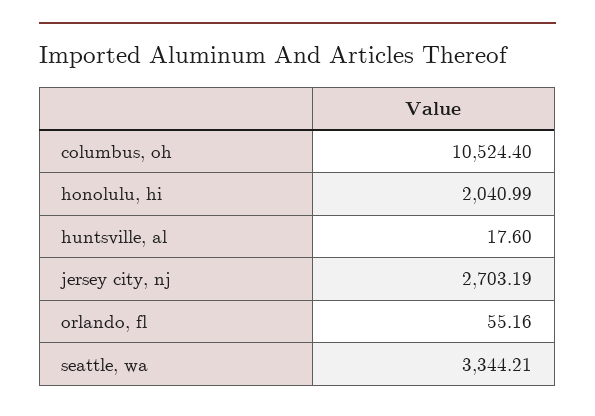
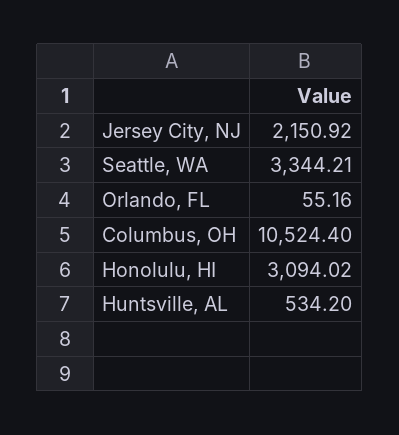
  {
    "columbus, oh": 10524.4,
-   "honolulu, hi": 2040.99,
+   "honolulu, hi": 3094.02,
-   "huntsville, al": 17.6,
+   "huntsville, al": 534.2,
-   "jersey city, nj": 2703.19,
+   "jersey city, nj": 2150.92,
    "orlando, fl": 55.16,
    "seattle, wa": 3344.21
  }

